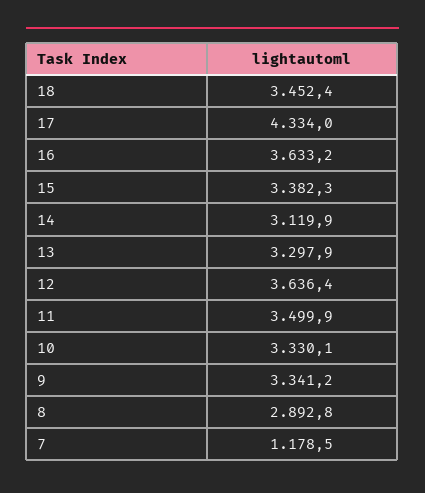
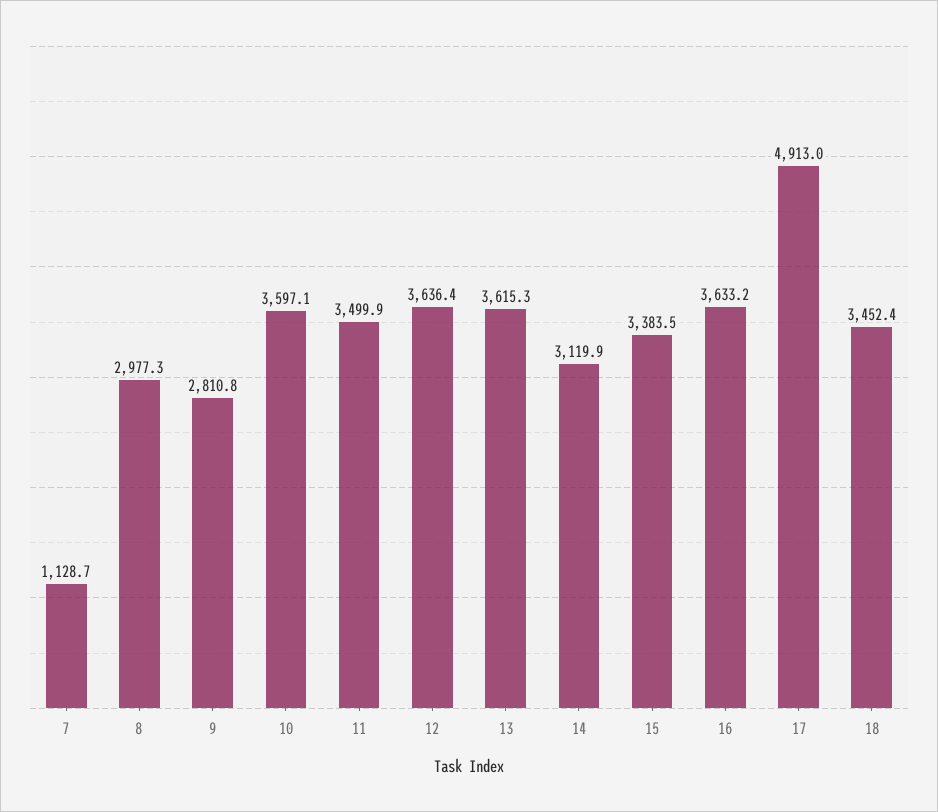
  {
    "18": 3452.4,
-   "17": 4334,
+   "17": 4913,
    "16": 3633.2,
-   "15": 3382.3,
+   "15": 3383.5,
    "14": 3119.9,
-   "13": 3297.9,
+   "13": 3615.3,
    "12": 3636.4,
    "11": 3499.9,
-   "10": 3330.1,
+   "10": 3597.1,
-   "9": 3341.2,
+   "9": 2810.8,
-   "8": 2892.8,
+   "8": 2977.3,
-   "7": 1178.5
+   "7": 1128.7
  }

